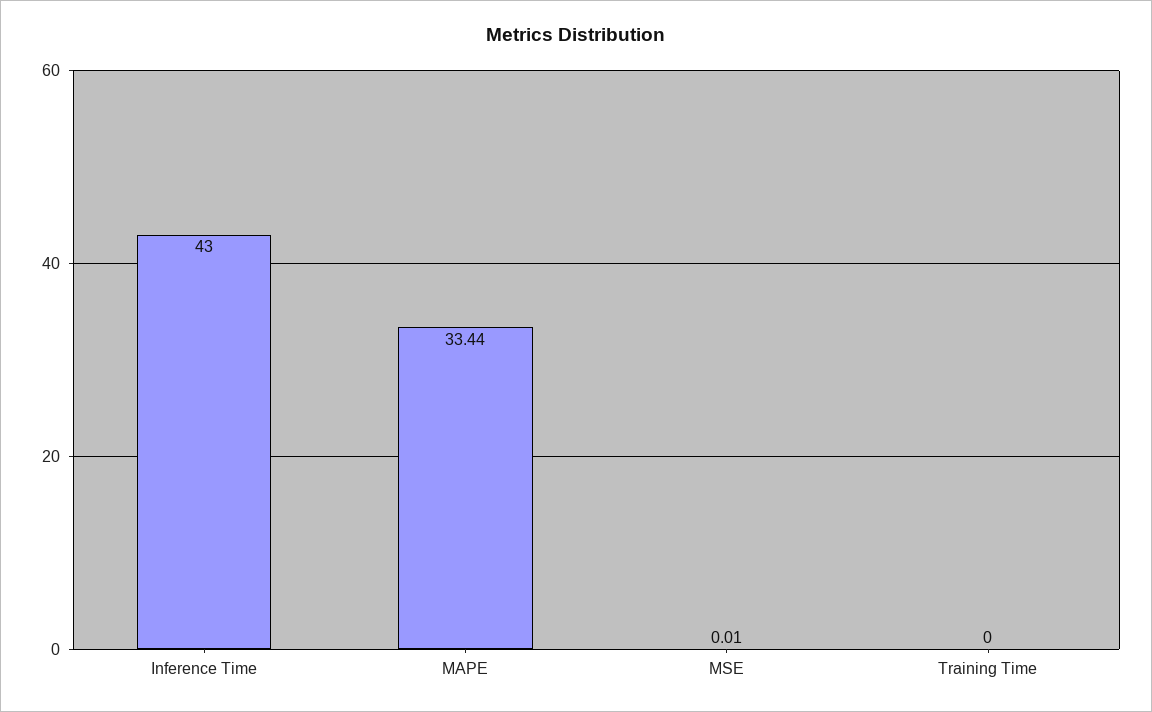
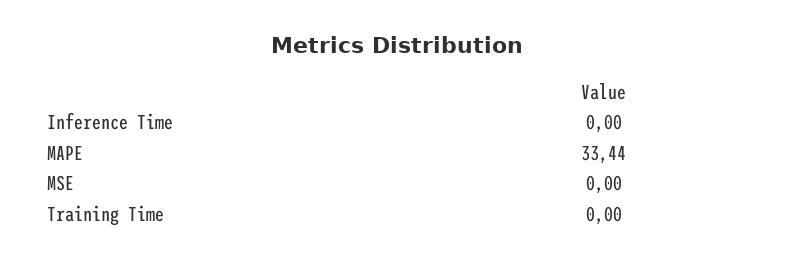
  {
-   "Inference Time": 43,
+   "Inference Time": 0,
    "MAPE": 33.44,
-   "MSE": 0.01,
+   "MSE": 0,
    "Training Time": 0
  }

